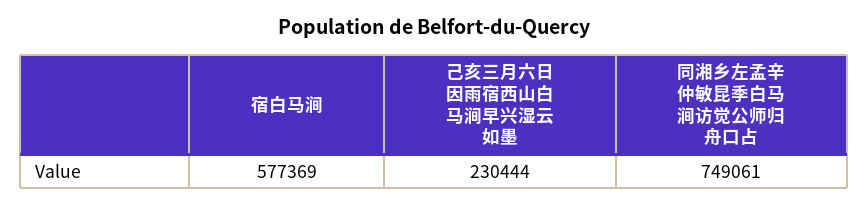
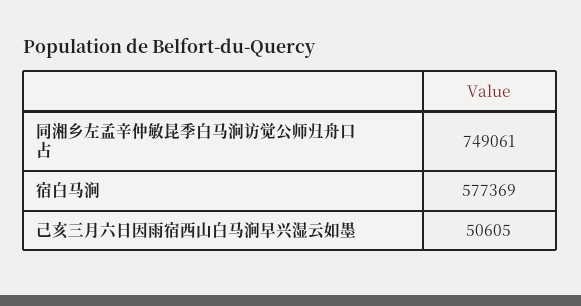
  {
    "宿白马涧": 577369,
-   "己亥三月六日因雨宿西山白马涧早兴湿云如墨": 230444,
+   "己亥三月六日因雨宿西山白马涧早兴湿云如墨": 50605,
    "同湘乡左孟辛仲敏昆季白马涧访觉公师归舟口占": 749061
  }

